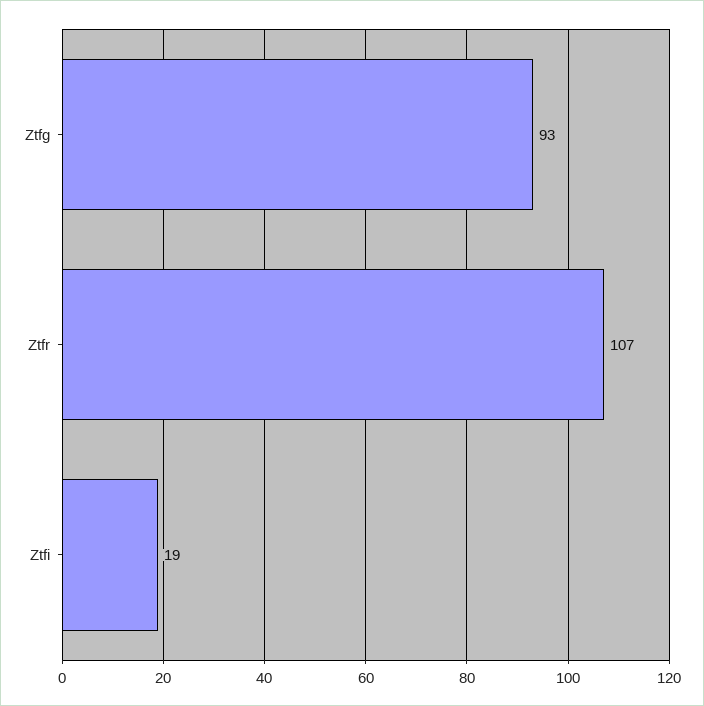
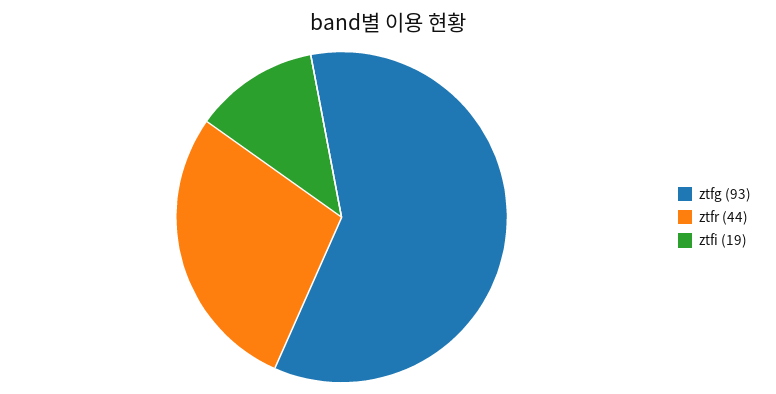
  {
    "Ztfg": 93,
-   "Ztfr": 107,
+   "Ztfr": 44,
    "Ztfi": 19
  }

